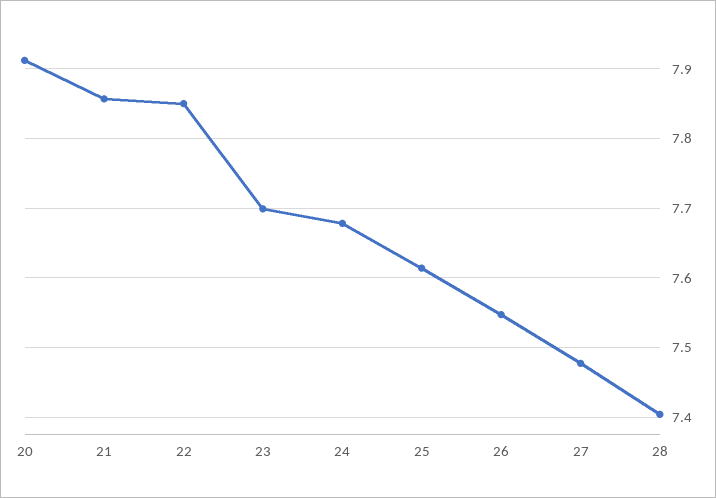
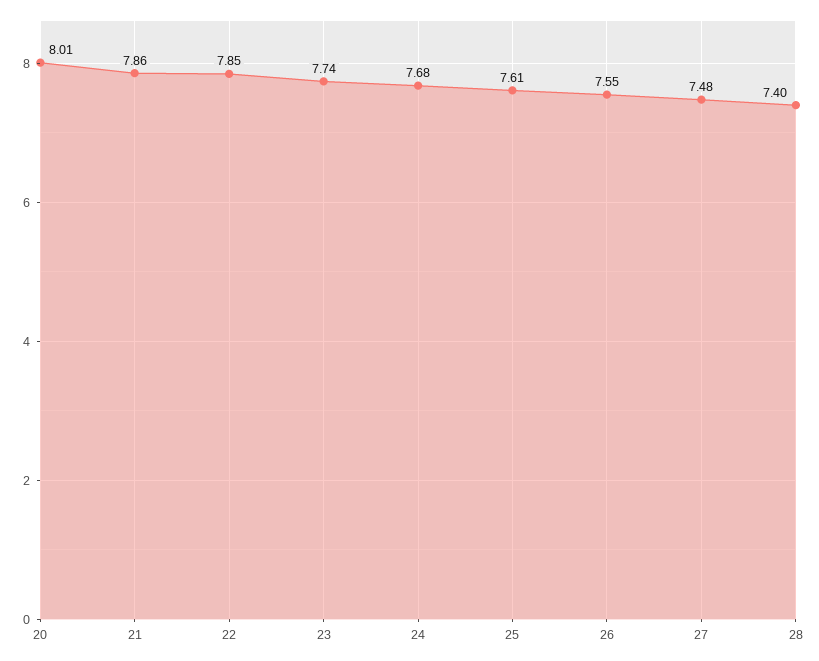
  {
-   "20": 7.91,
+   "20": 8.01,
    "21": 7.86,
    "22": 7.85,
-   "23": 7.7,
+   "23": 7.74,
    "24": 7.68,
    "25": 7.61,
    "26": 7.55,
    "27": 7.48,
    "28": 7.4
  }

